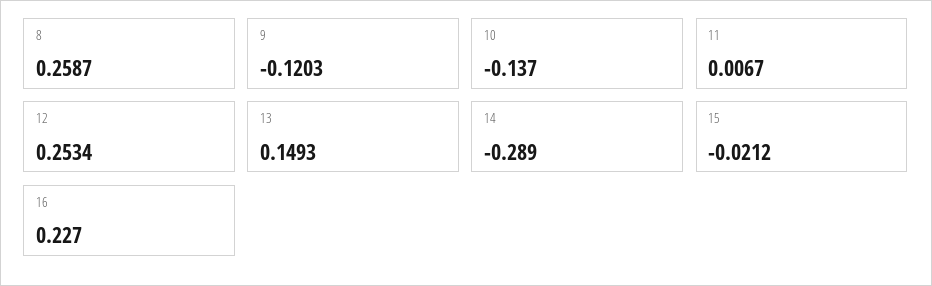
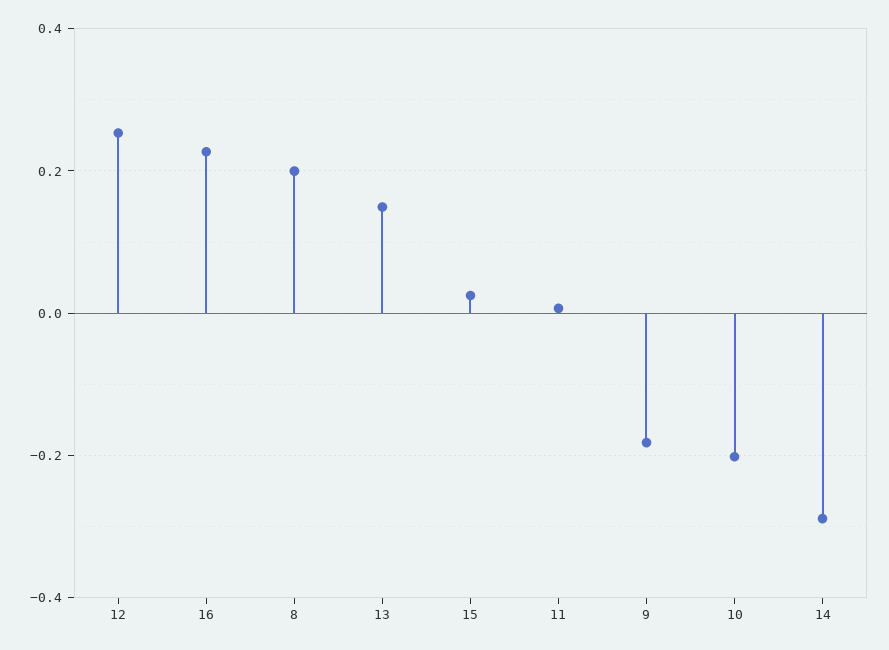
  {
-   "8": 0.2587,
+   "8": 0.2,
-   "9": -0.1203,
+   "9": -0.18,
-   "10": -0.137,
+   "10": -0.2,
    "11": 0.0067,
    "12": 0.2534,
    "13": 0.1493,
    "14": -0.289,
-   "15": -0.0212,
+   "15": 0.02,
    "16": 0.227
  }

